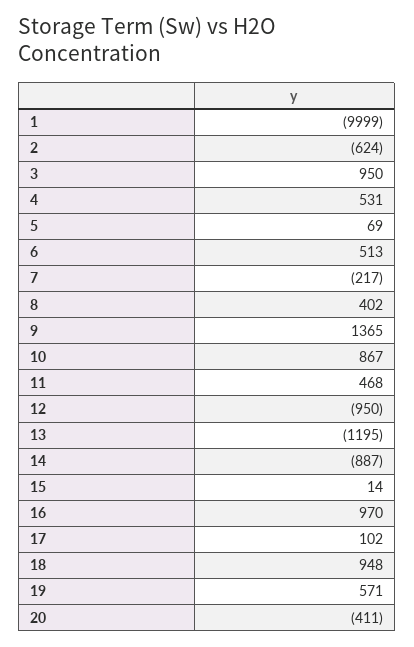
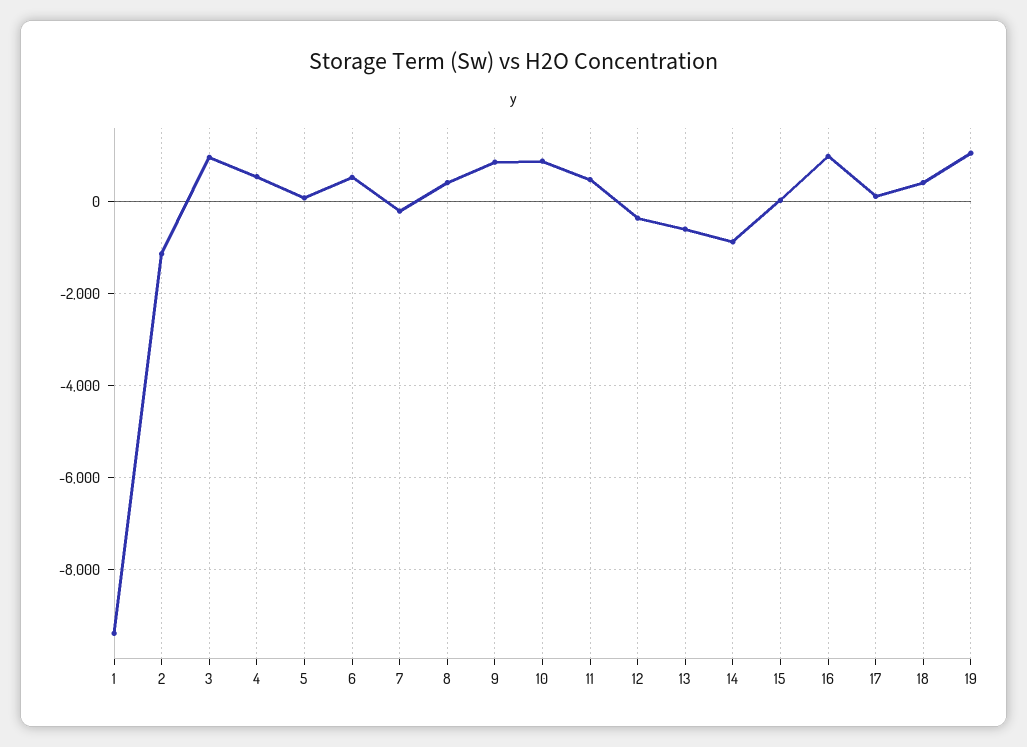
  {
-   "1": -9999,
+   "1": -9400,
-   "2": -624,
+   "2": -1200,
    "3": 950,
    "4": 531,
    "5": 69,
    "6": 513,
    "7": -217,
    "8": 402,
-   "9": 1365,
+   "9": 800,
    "10": 867,
    "11": 468,
-   "12": -950,
+   "12": -400,
-   "13": -1195,
+   "13": -600,
    "14": -887,
    "15": 14,
    "16": 970,
    "17": 102,
-   "18": 948,
+   "18": 400,
-   "19": 571,
+   "19": 1000
-   "20": -411
  }

